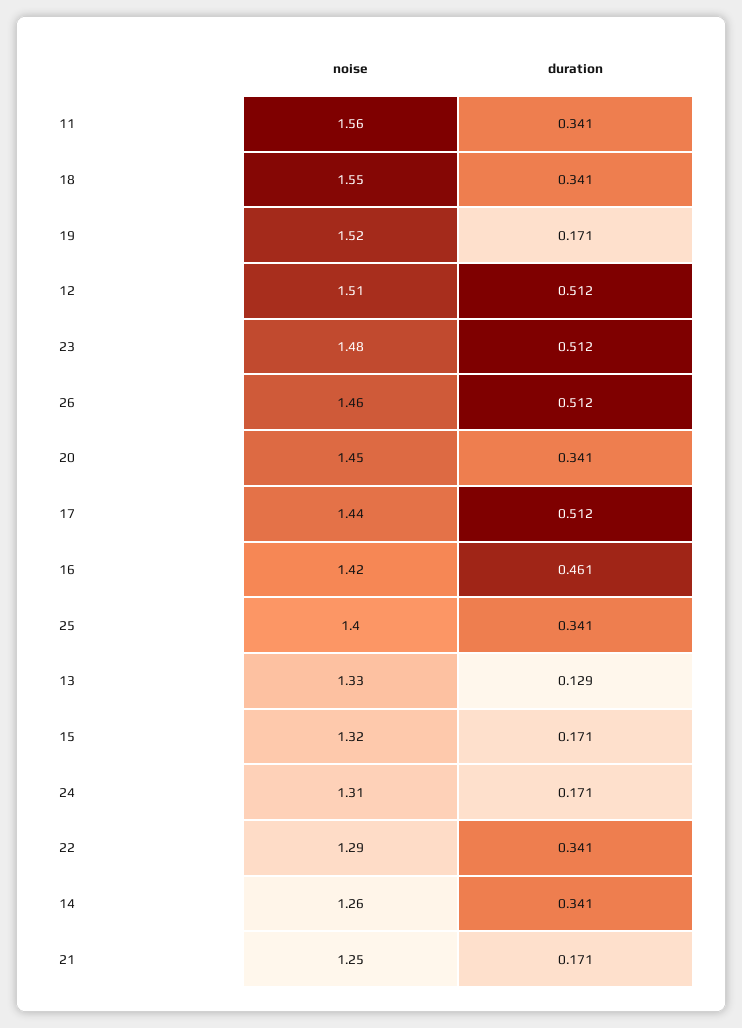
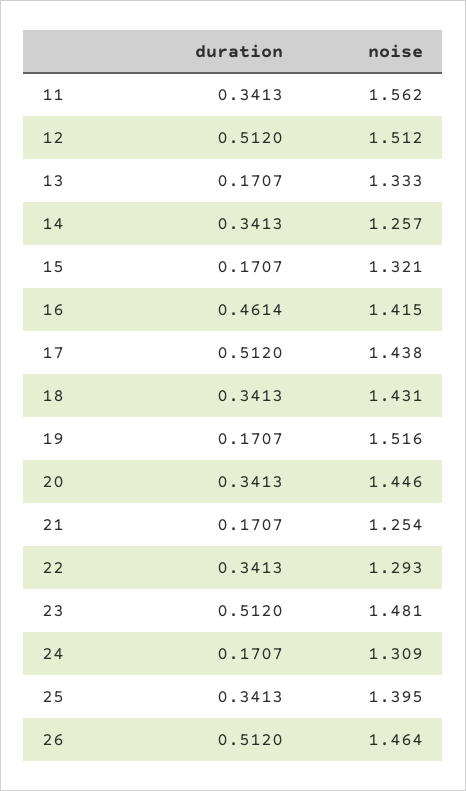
  {
    "noise": {
      "11": 1.562,
-     "18": 1.55,
+     "18": 1.431,
      "19": 1.516,
      "12": 1.512,
      "23": 1.481,
      "26": 1.464,
      "20": 1.446,
      "17": 1.438,
      "16": 1.415,
      "25": 1.395,
      "13": 1.333,
      "15": 1.321,
      "24": 1.309,
      "22": 1.293,
      "14": 1.257,
      "21": 1.254
    },
    "duration": {
      "11": 0.3413,
      "18": 0.3413,
      "19": 0.1707,
      "12": 0.512,
      "23": 0.512,
      "26": 0.512,
      "20": 0.3413,
      "17": 0.512,
      "16": 0.4614,
      "25": 0.3413,
-     "13": 0.129,
+     "13": 0.1707,
      "15": 0.1707,
      "24": 0.1707,
      "22": 0.3413,
      "14": 0.3413,
      "21": 0.1707
    }
  }

